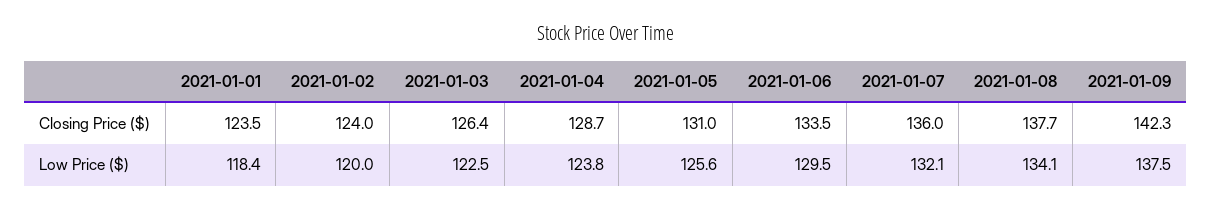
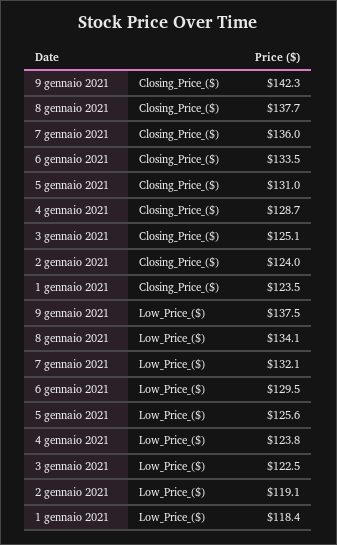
  {
    "2021-01-01": {
      "Closing Price ($)": 123.5,
      "Low Price ($)": 118.4
    },
    "2021-01-02": {
      "Closing Price ($)": 124,
-     "Low Price ($)": 120
+     "Low Price ($)": 119.1
    },
    "2021-01-03": {
-     "Closing Price ($)": 126.4,
+     "Closing Price ($)": 125.1,
      "Low Price ($)": 122.5
    },
    "2021-01-04": {
      "Closing Price ($)": 128.7,
      "Low Price ($)": 123.8
    },
    "2021-01-05": {
      "Closing Price ($)": 131,
      "Low Price ($)": 125.6
    },
    "2021-01-06": {
      "Closing Price ($)": 133.5,
      "Low Price ($)": 129.5
    },
    "2021-01-07": {
      "Closing Price ($)": 136,
      "Low Price ($)": 132.1
    },
    "2021-01-08": {
      "Closing Price ($)": 137.7,
      "Low Price ($)": 134.1
    },
    "2021-01-09": {
      "Closing Price ($)": 142.3,
      "Low Price ($)": 137.5
    }
  }

